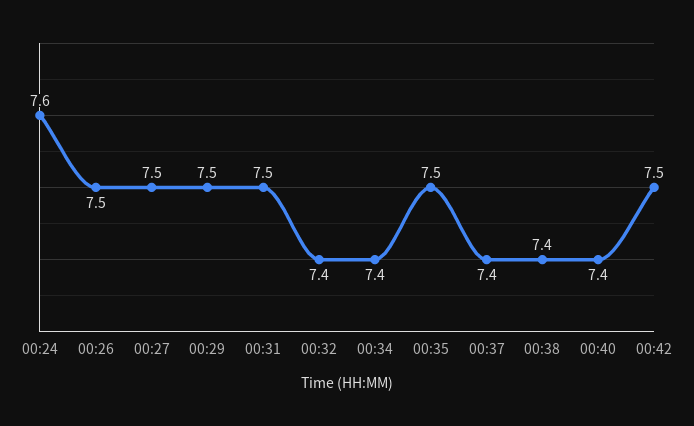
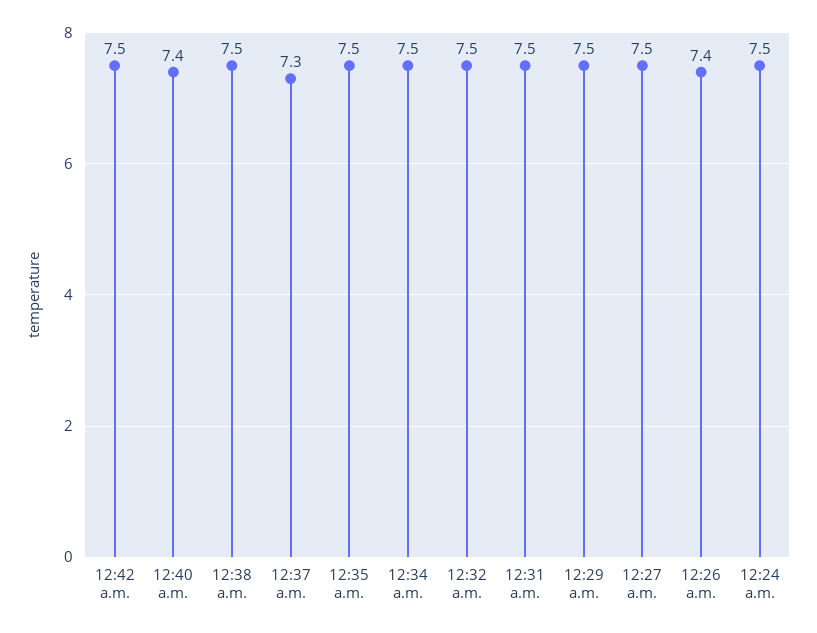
  {
-   "00:24": 7.6,
+   "00:24": 7.5,
-   "00:26": 7.5,
+   "00:26": 7.4,
    "00:27": 7.5,
    "00:29": 7.5,
    "00:31": 7.5,
-   "00:32": 7.4,
+   "00:32": 7.5,
-   "00:34": 7.4,
+   "00:34": 7.5,
    "00:35": 7.5,
-   "00:37": 7.4,
+   "00:37": 7.3,
-   "00:38": 7.4,
+   "00:38": 7.5,
    "00:40": 7.4,
    "00:42": 7.5
  }

